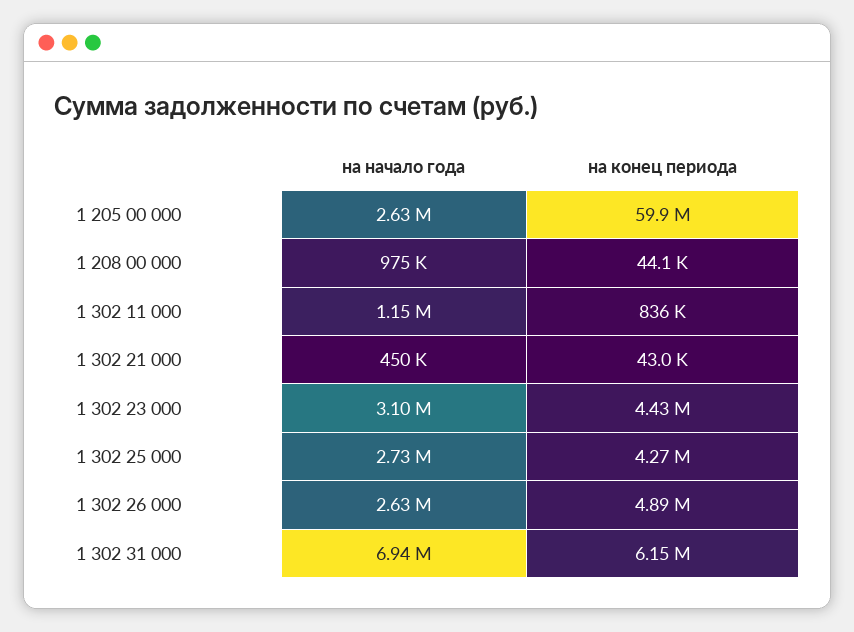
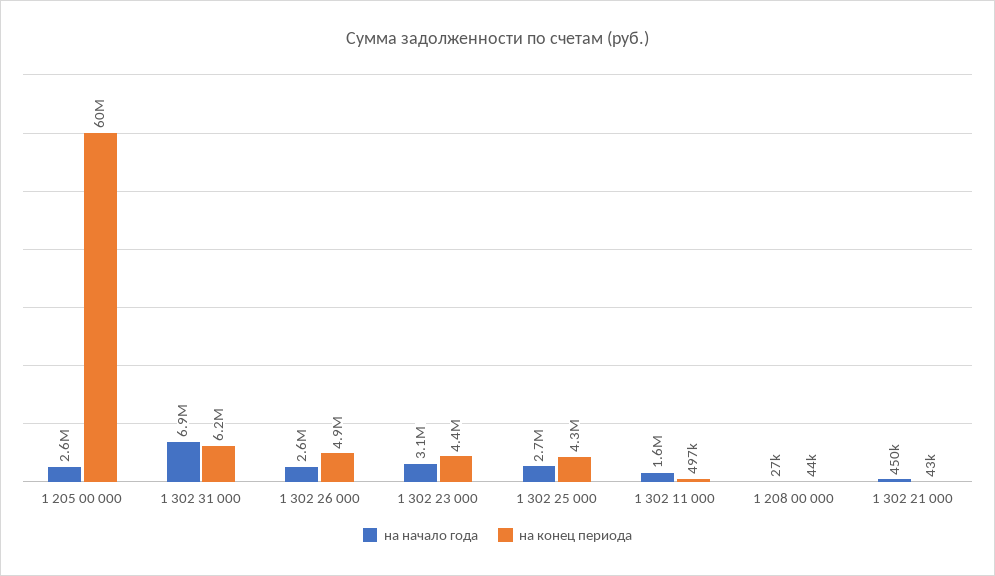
  {
    "на начало года": {
      "1 205 00 000": 2630000,
-     "1 208 00 000": 975000,
+     "1 208 00 000": 27000,
-     "1 302 11 000": 1150000,
+     "1 302 11 000": 1600000,
      "1 302 21 000": 450000,
      "1 302 23 000": 3100000,
      "1 302 25 000": 2730000,
      "1 302 26 000": 2630000,
      "1 302 31 000": 6940000
    },
    "на конец периода": {
      "1 205 00 000": 59900000,
      "1 208 00 000": 44100,
-     "1 302 11 000": 836000,
+     "1 302 11 000": 497000,
      "1 302 21 000": 43000,
      "1 302 23 000": 4430000,
      "1 302 25 000": 4270000,
      "1 302 26 000": 4890000,
      "1 302 31 000": 6150000
    }
  }

